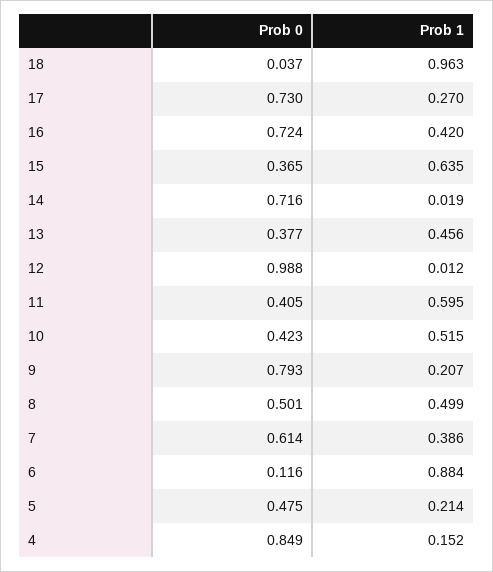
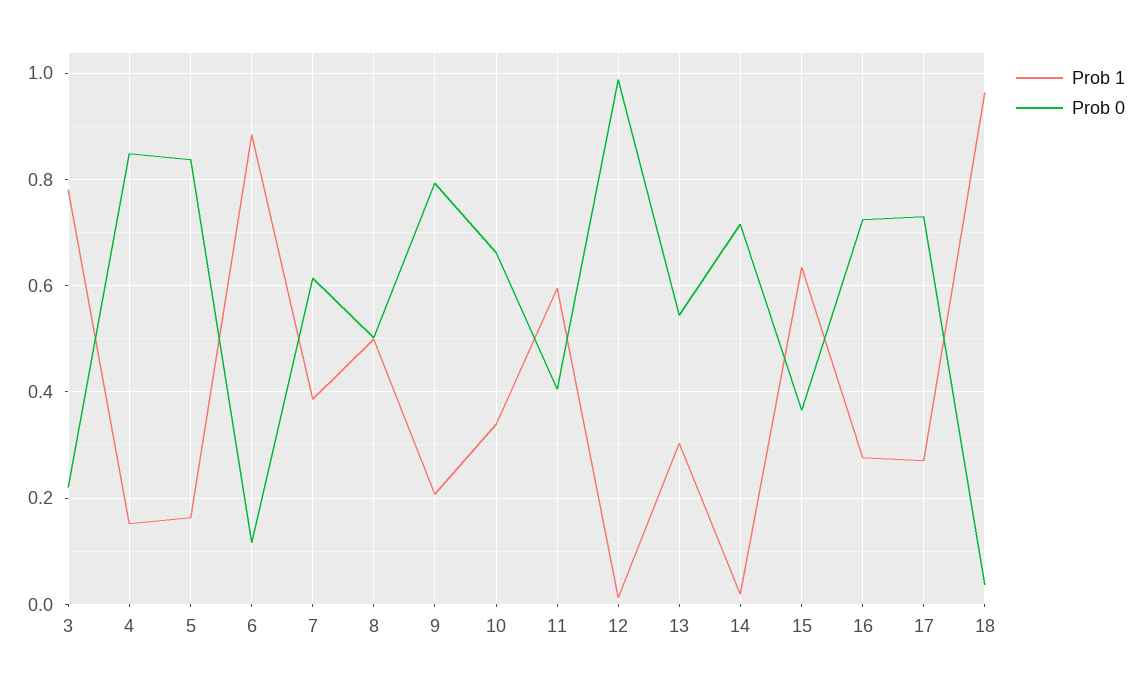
  {
    "Prob 0": {
      "18": 0.037,
      "17": 0.73,
      "16": 0.724,
      "15": 0.365,
      "14": 0.716,
-     "13": 0.377,
+     "13": 0.54,
      "12": 0.988,
      "11": 0.405,
-     "10": 0.423,
+     "10": 0.66,
      "9": 0.793,
      "8": 0.501,
      "7": 0.614,
      "6": 0.116,
-     "5": 0.475,
+     "5": 0.84,
-     "4": 0.849
+     "4": 0.849,
+     "3": 0.22
    },
    "Prob 1": {
      "18": 0.963,
      "17": 0.27,
-     "16": 0.42,
+     "16": 0.28,
      "15": 0.635,
      "14": 0.019,
-     "13": 0.456,
+     "13": 0.3,
      "12": 0.012,
      "11": 0.595,
-     "10": 0.515,
+     "10": 0.34,
      "9": 0.207,
      "8": 0.499,
      "7": 0.386,
      "6": 0.884,
-     "5": 0.214,
+     "5": 0.16,
-     "4": 0.152
+     "4": 0.152,
+     "3": 0.78
    }
  }

